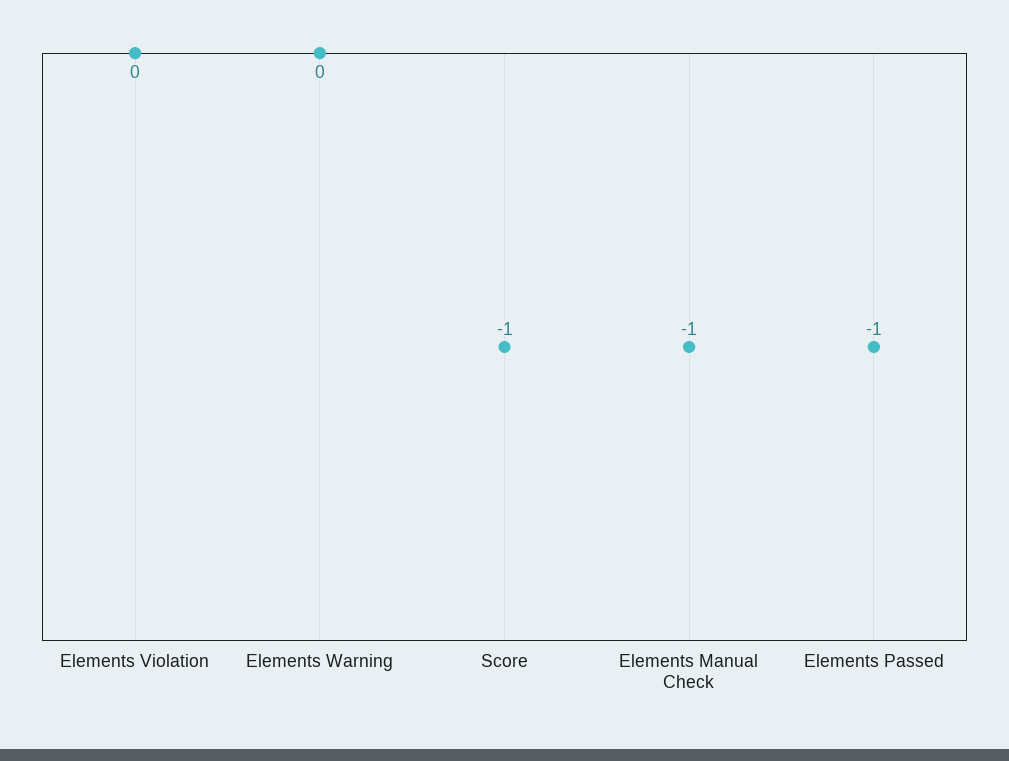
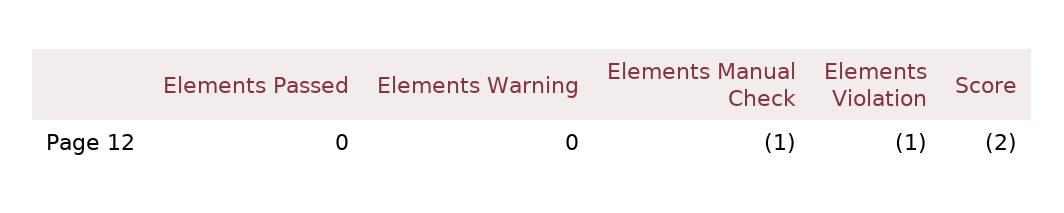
  {
-   "Elements Violation": 0,
+   "Elements Violation": -1,
    "Elements Warning": 0,
-   "Score": -1,
+   "Score": -2,
    "Elements Manual Check": -1,
-   "Elements Passed": -1
+   "Elements Passed": 0
  }

